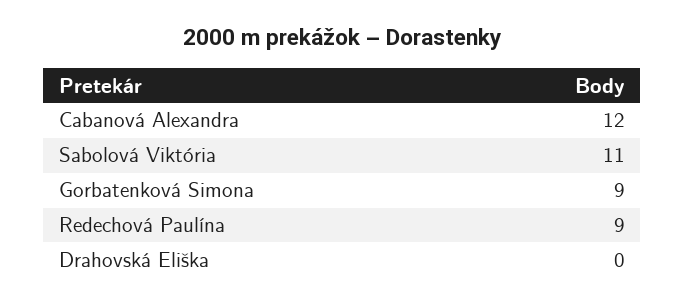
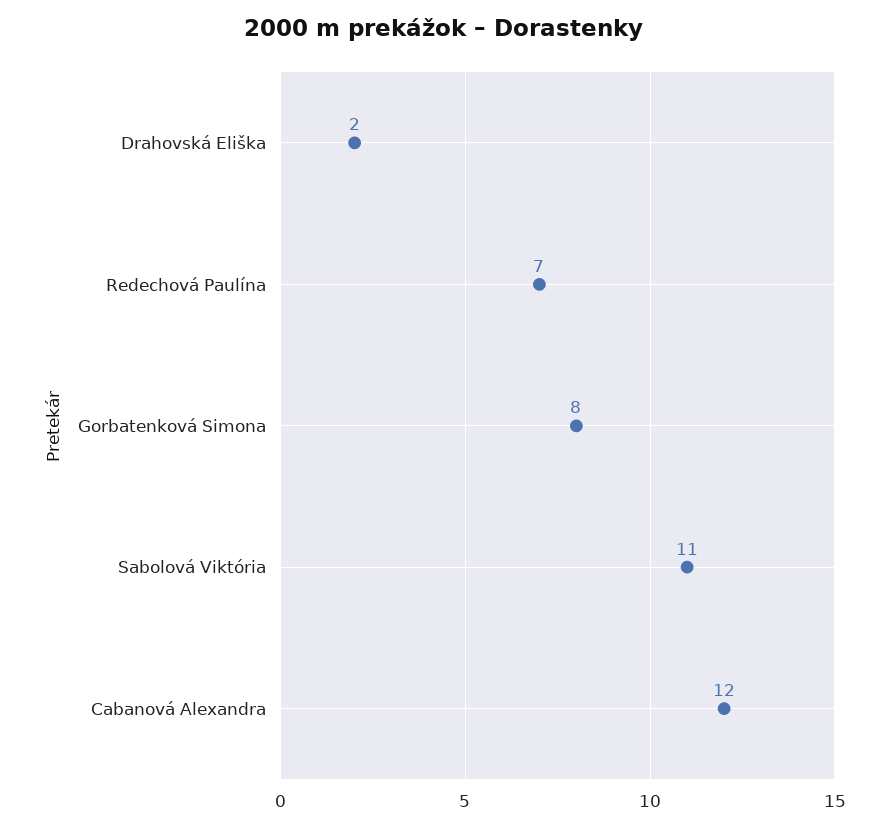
  {
    "Cabanová Alexandra": 12,
    "Sabolová Viktória": 11,
-   "Gorbatenková Simona": 9,
+   "Gorbatenková Simona": 8,
-   "Redechová Paulína": 9,
+   "Redechová Paulína": 7,
-   "Drahovská Eliška": 0
+   "Drahovská Eliška": 2
  }

